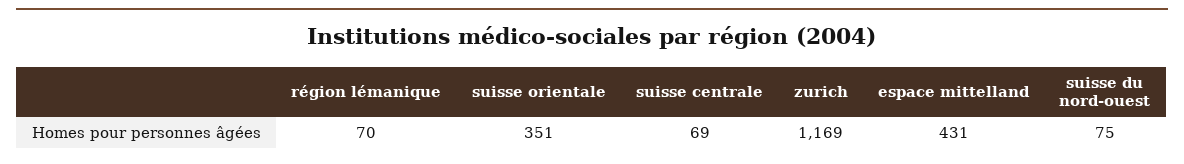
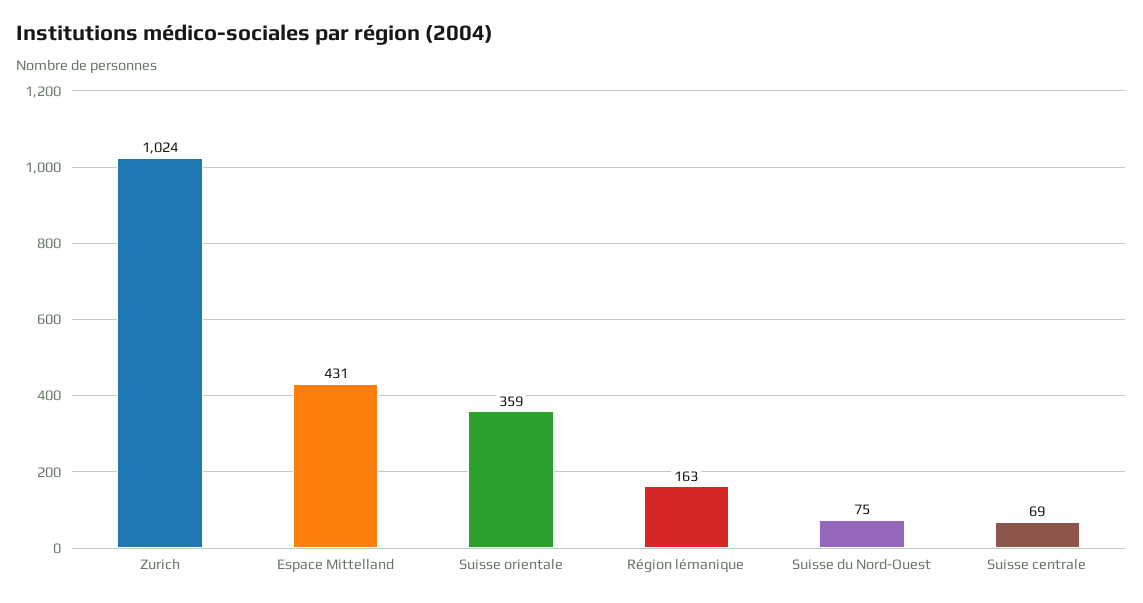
  {
-   "région lémanique": 70,
+   "région lémanique": 163,
-   "suisse orientale": 351,
+   "suisse orientale": 359,
    "suisse centrale": 69,
-   "zurich": 1169,
+   "zurich": 1024,
    "espace mittelland": 431,
    "suisse du nord-ouest": 75
  }

